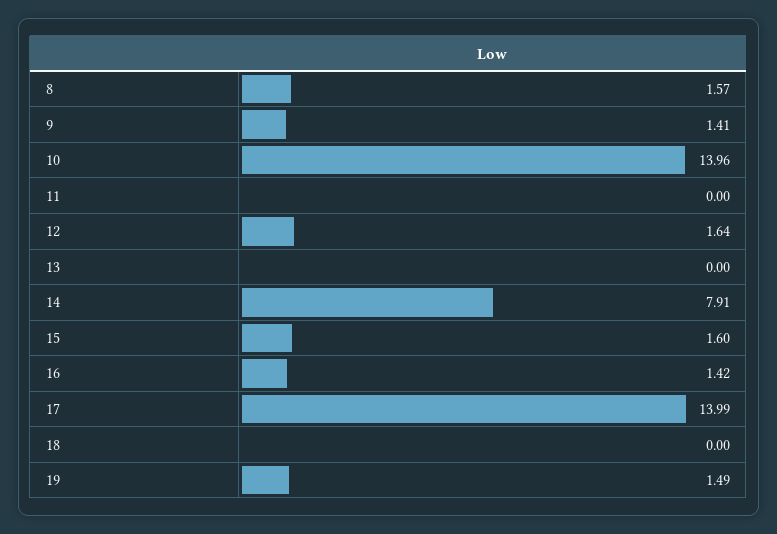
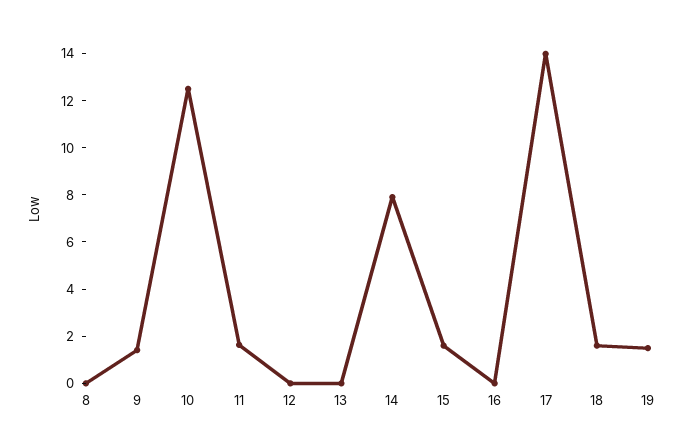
  {
-   "8": 1.57,
+   "8": 0,
    "9": 1.41,
-   "10": 13.96,
+   "10": 12.5,
-   "11": 0,
+   "11": 1.5,
-   "12": 1.64,
+   "12": 0,
    "13": 0,
    "14": 7.91,
    "15": 1.6,
-   "16": 1.42,
+   "16": 0,
    "17": 13.99,
-   "18": 0,
+   "18": 1.5,
    "19": 1.49
  }

